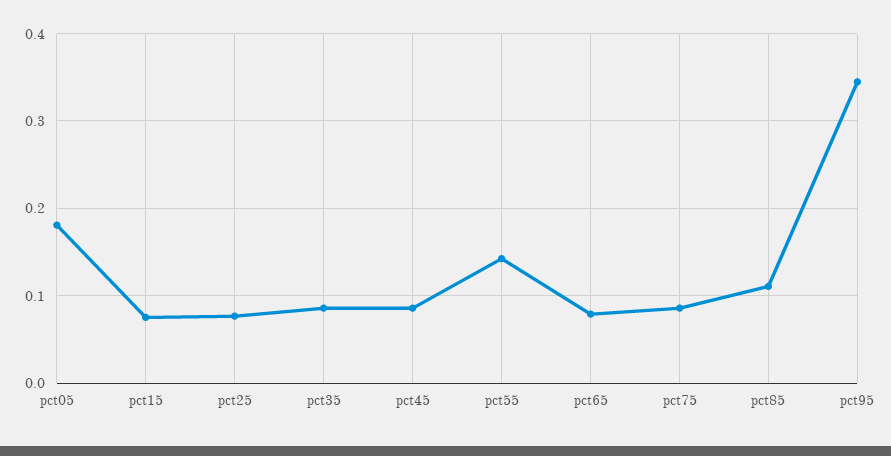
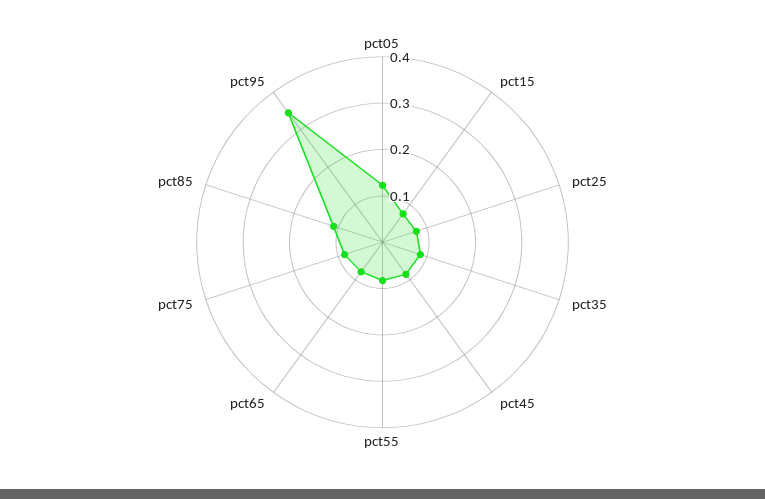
  {
-   "pct05": 0.18,
+   "pct05": 0.12,
    "pct15": 0.08,
    "pct25": 0.08,
    "pct35": 0.09,
    "pct45": 0.09,
-   "pct55": 0.14,
+   "pct55": 0.08,
    "pct65": 0.08,
    "pct75": 0.09,
    "pct85": 0.11,
    "pct95": 0.34
  }

